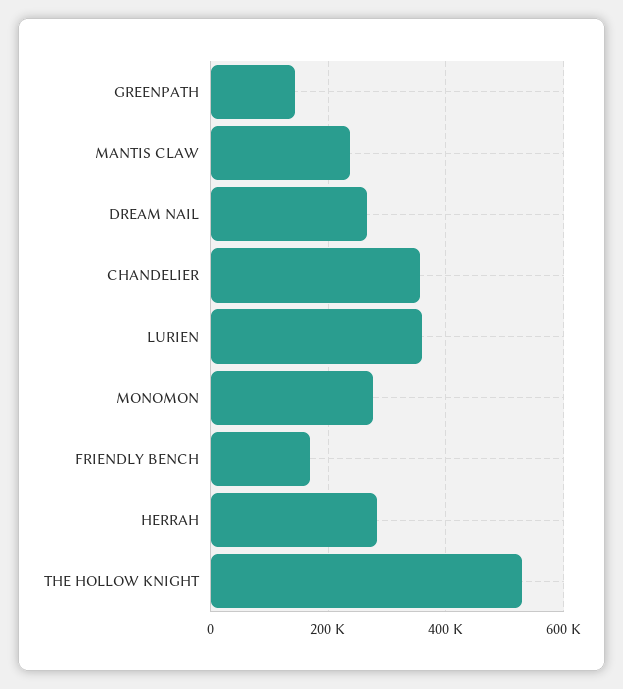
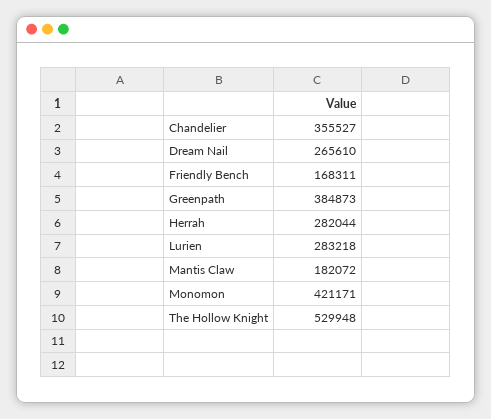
  {
-   "GREENPATH": 140000,
+   "GREENPATH": 384873,
-   "MANTIS CLAW": 240000,
+   "MANTIS CLAW": 182072,
    "DREAM NAIL": 265610,
    "CHANDELIER": 355527,
-   "LURIEN": 360000,
+   "LURIEN": 283218,
-   "MONOMON": 280000,
+   "MONOMON": 421171,
    "FRIENDLY BENCH": 168311,
    "HERRAH": 282044,
    "THE HOLLOW KNIGHT": 529948
  }

